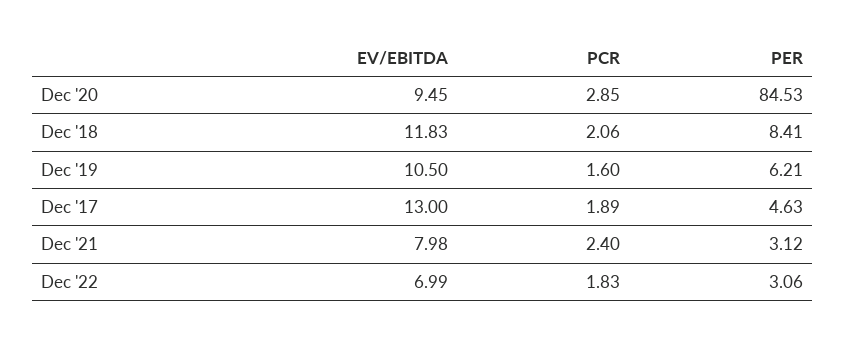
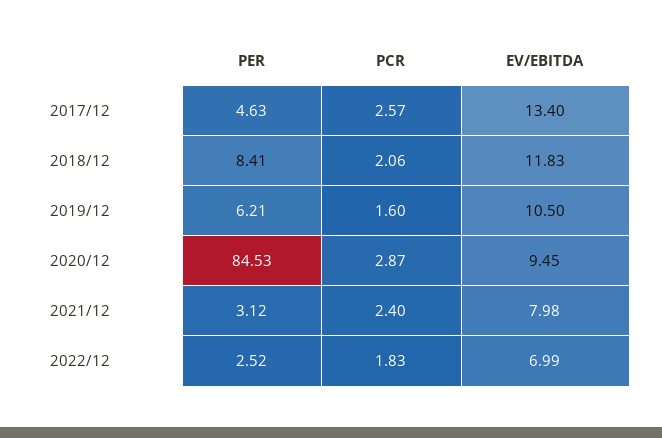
  {
    "EV/EBITDA": {
      "Dec '20": 9.45,
      "Dec '18": 11.83,
      "Dec '19": 10.5,
-     "Dec '17": 13,
+     "Dec '17": 13.4,
      "Dec '21": 7.98,
      "Dec '22": 6.99
    },
    "PCR": {
-     "Dec '20": 2.85,
+     "Dec '20": 2.87,
      "Dec '18": 2.06,
      "Dec '19": 1.6,
-     "Dec '17": 1.89,
+     "Dec '17": 2.57,
      "Dec '21": 2.4,
      "Dec '22": 1.83
    },
    "PER": {
      "Dec '20": 84.53,
      "Dec '18": 8.41,
      "Dec '19": 6.21,
      "Dec '17": 4.63,
      "Dec '21": 3.12,
-     "Dec '22": 3.06
+     "Dec '22": 2.52
    }
  }

